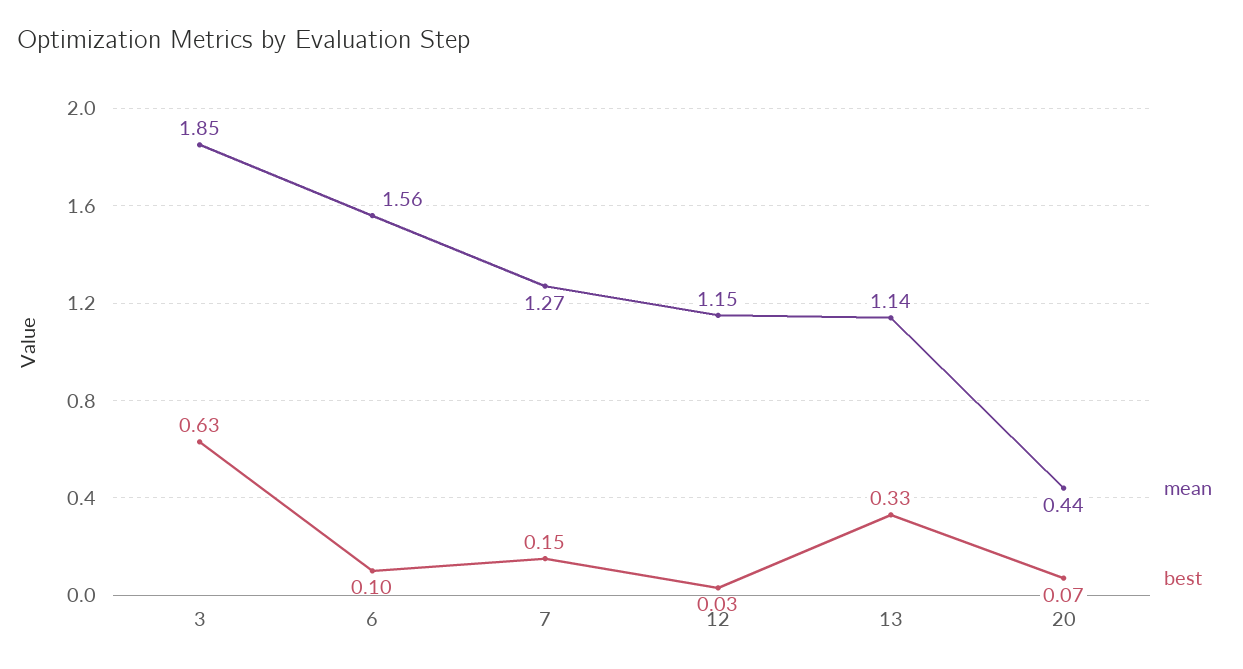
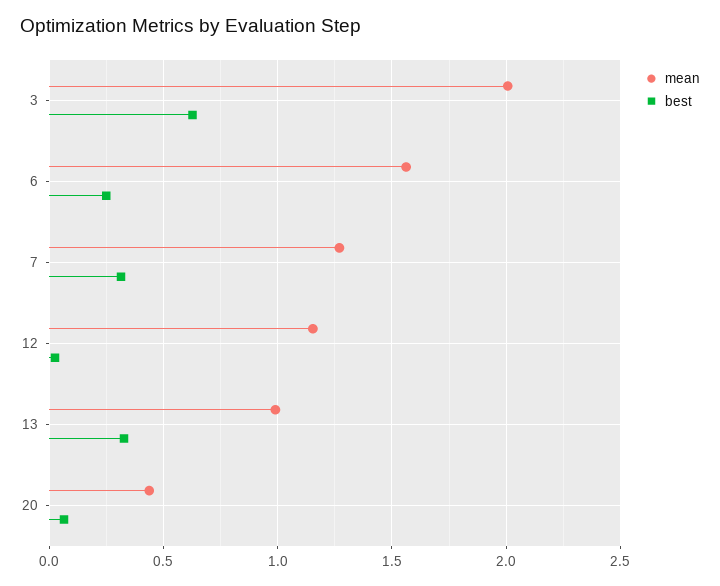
  {
    "mean": {
-     "3": 1.85,
+     "3": 2,
      "6": 1.56,
      "7": 1.27,
      "12": 1.15,
-     "13": 1.14,
+     "13": 1,
      "20": 0.44
    },
    "best": {
      "3": 0.63,
-     "6": 0.1,
+     "6": 0.25,
-     "7": 0.15,
+     "7": 0.3,
      "12": 0.03,
      "13": 0.33,
      "20": 0.07
    }
  }

